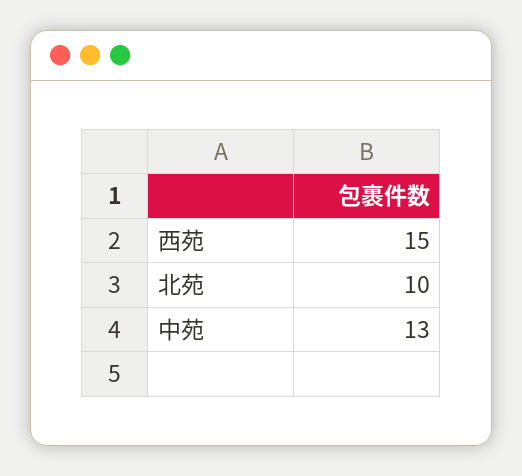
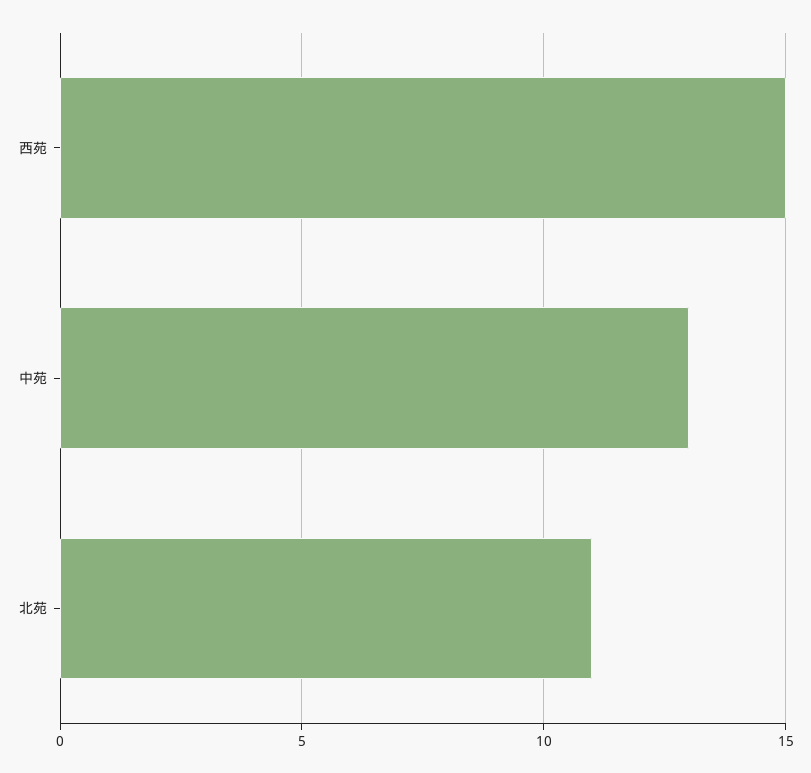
  {
    "西苑": 15,
-   "北苑": 10,
+   "北苑": 11,
    "中苑": 13
  }

